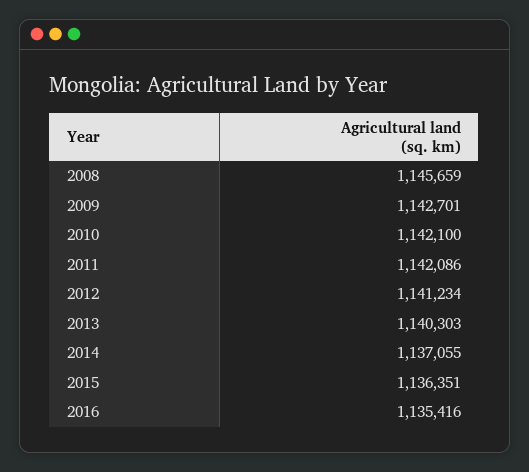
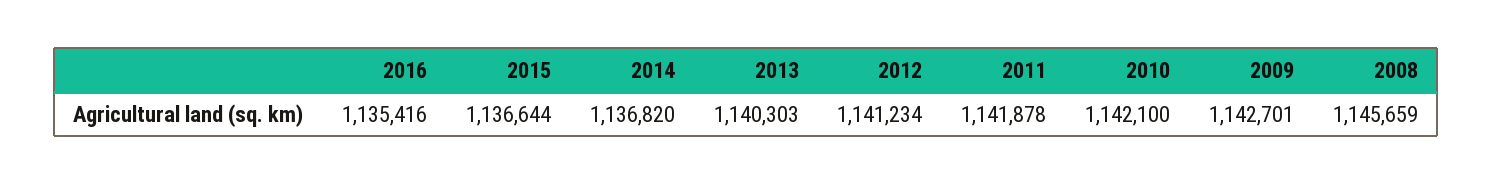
  {
    "2008": 1145659,
    "2009": 1142701,
    "2010": 1142100,
-   "2011": 1142086,
+   "2011": 1141878,
    "2012": 1141234,
    "2013": 1140303,
-   "2014": 1137055,
+   "2014": 1136820,
-   "2015": 1136351,
+   "2015": 1136644,
    "2016": 1135416
  }

